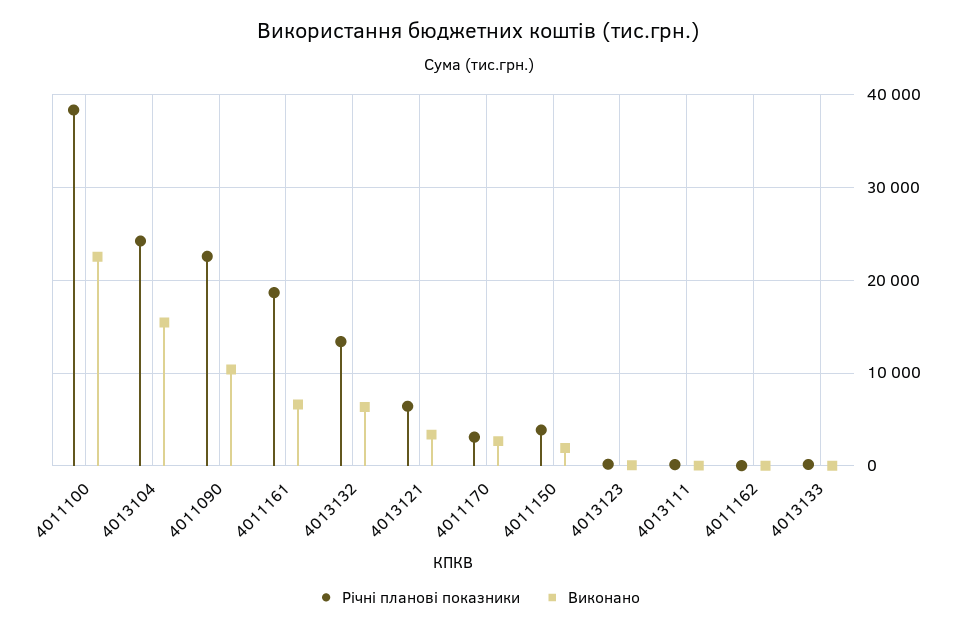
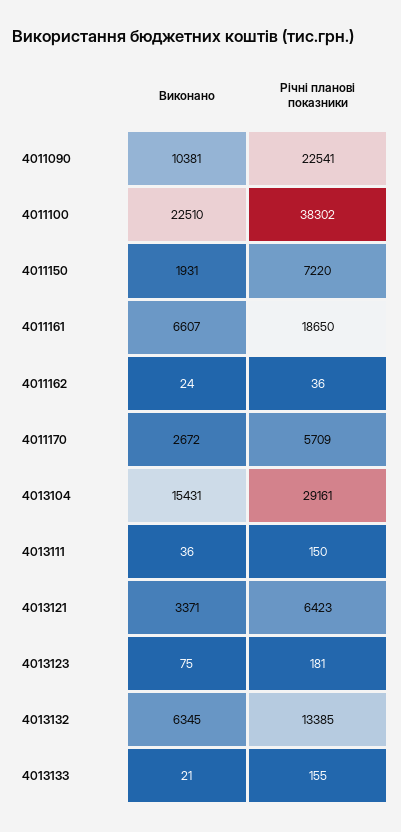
  {
    "Річні планові показники": {
      "4011100": 38302,
-     "4013104": 24000,
+     "4013104": 29161,
      "4011090": 22541,
      "4011161": 18650,
      "4013132": 13385,
      "4013121": 6423,
-     "4011170": 3000,
+     "4011170": 5709,
-     "4011150": 4000,
+     "4011150": 7220,
      "4013123": 181,
      "4013111": 150,
      "4011162": 36,
      "4013133": 155
    },
    "Виконано": {
      "4011100": 22510,
      "4013104": 15431,
      "4011090": 10381,
      "4011161": 6607,
      "4013132": 6345,
      "4013121": 3371,
      "4011170": 2672,
      "4011150": 1931,
      "4013123": 75,
      "4013111": 36,
      "4011162": 24,
      "4013133": 21
    }
  }

